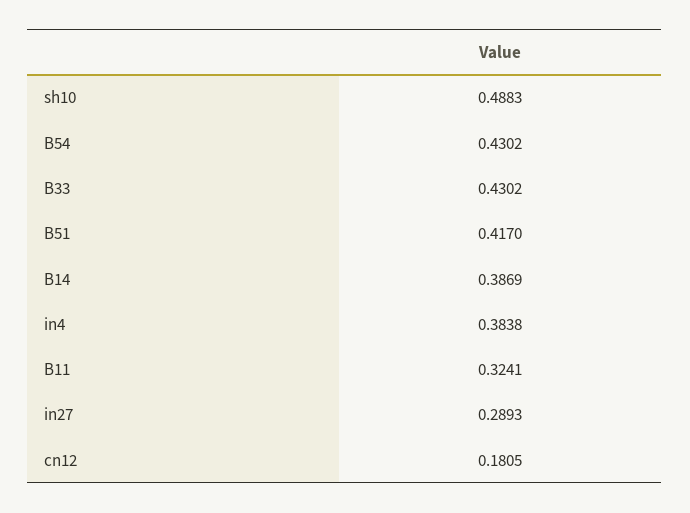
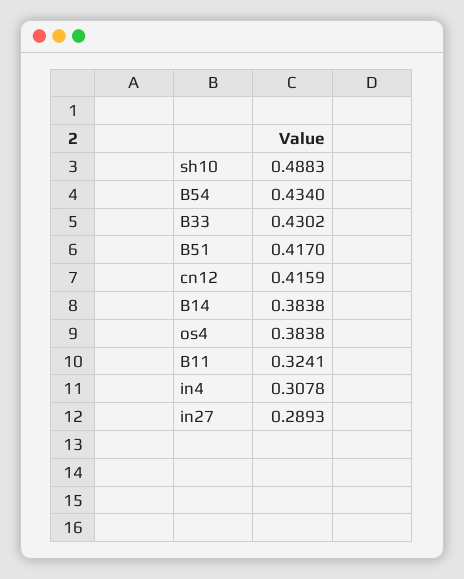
  {
    "sh10": 0.4883,
-   "B54": 0.4302,
+   "B54": 0.434,
    "B33": 0.4302,
    "B51": 0.417,
-   "B14": 0.3869,
+   "B14": 0.3838,
-   "in4": 0.3838,
+   "in4": 0.3078,
    "B11": 0.3241,
    "in27": 0.2893,
-   "cn12": 0.1805
+   "cn12": 0.4159,
+   "os4": 0.3838
  }

